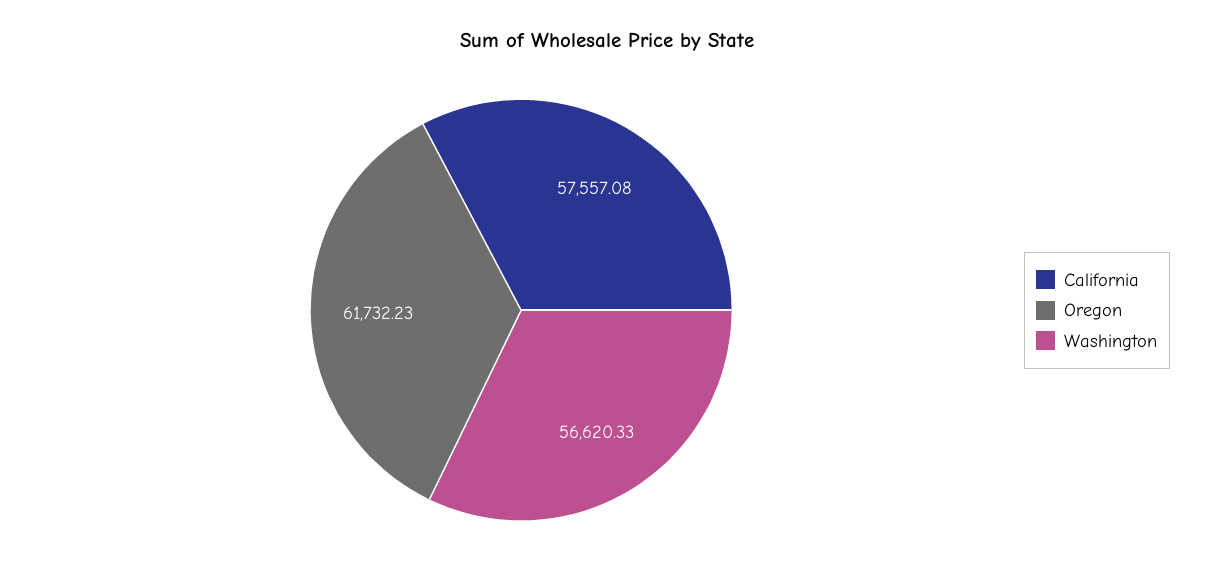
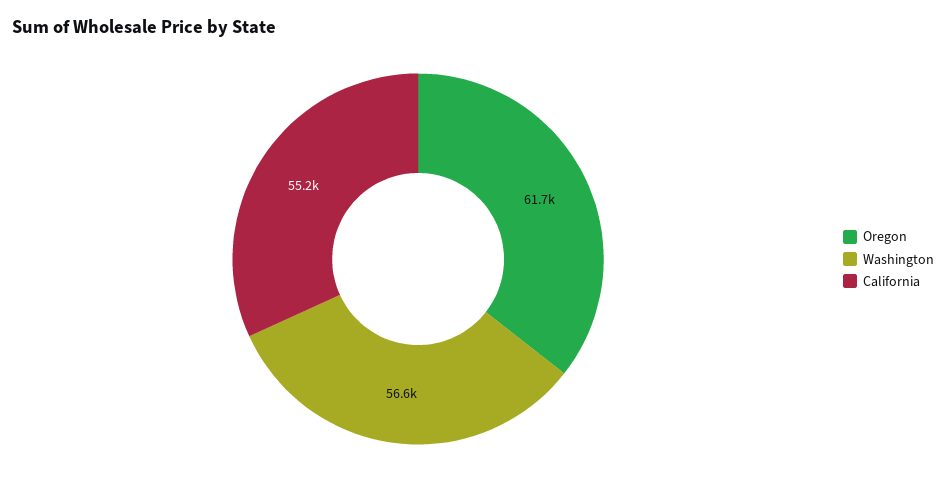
  {
-   "California": 57557.08,
+   "California": 55200,
    "Oregon": 61732.23,
    "Washington": 56620.33
  }

